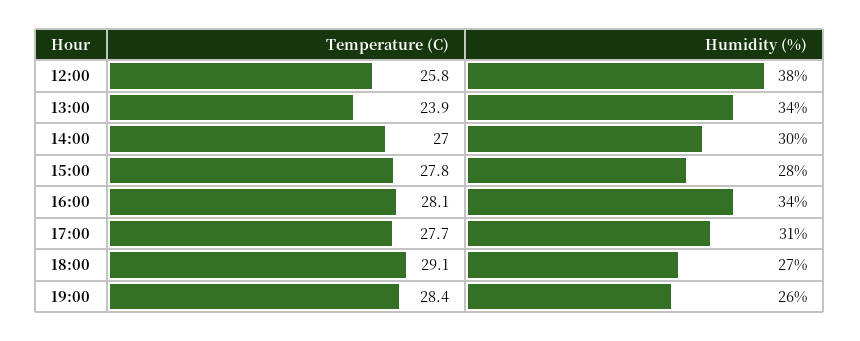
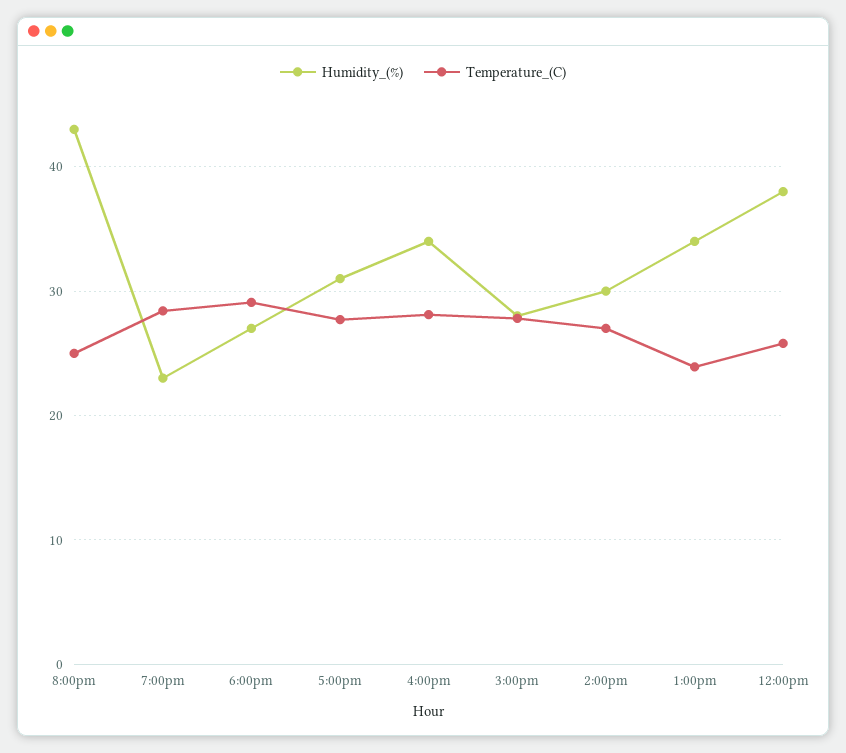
  {
    "Temperature (C)": {
      "12:00": 25.8,
      "13:00": 23.9,
      "14:00": 27,
      "15:00": 27.8,
      "16:00": 28.1,
      "17:00": 27.7,
      "18:00": 29.1,
-     "19:00": 28.4
+     "19:00": 28.4,
+     "8:00pm": 25
    },
    "Humidity (%)": {
      "12:00": 38,
      "13:00": 34,
      "14:00": 30,
      "15:00": 28,
      "16:00": 34,
      "17:00": 31,
      "18:00": 27,
-     "19:00": 26
+     "19:00": 23,
+     "8:00pm": 43
    }
  }

